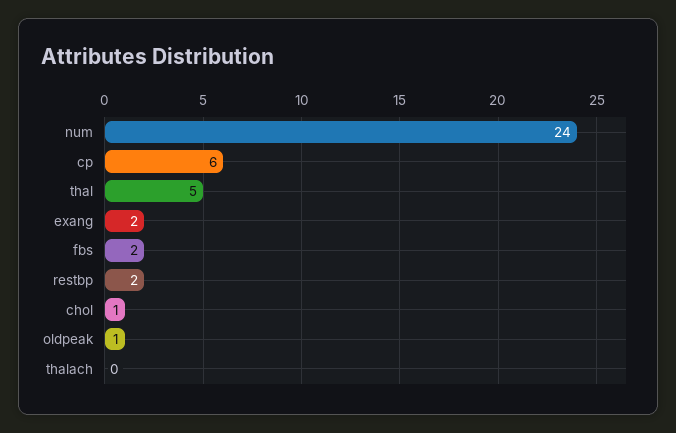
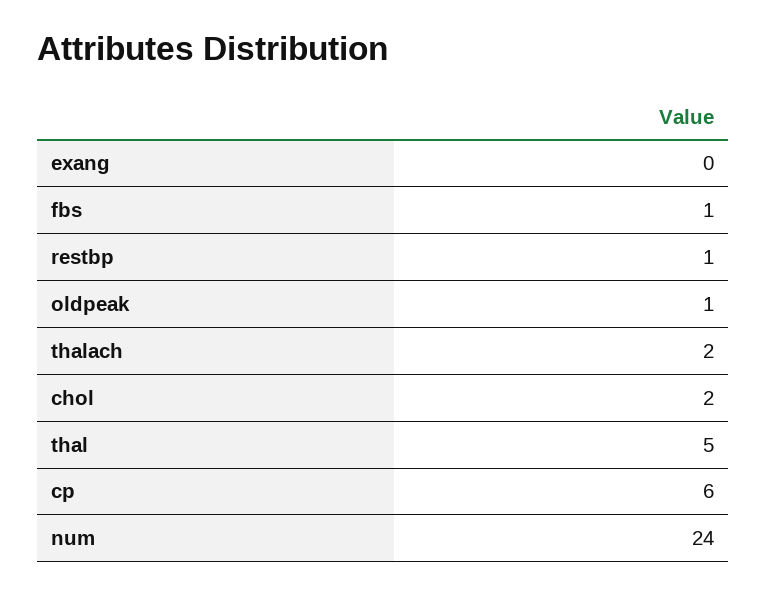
  {
    "num": 24,
    "cp": 6,
    "thal": 5,
-   "exang": 2,
+   "exang": 0,
-   "fbs": 2,
+   "fbs": 1,
-   "restbp": 2,
+   "restbp": 1,
-   "chol": 1,
+   "chol": 2,
    "oldpeak": 1,
-   "thalach": 0
+   "thalach": 2
  }

